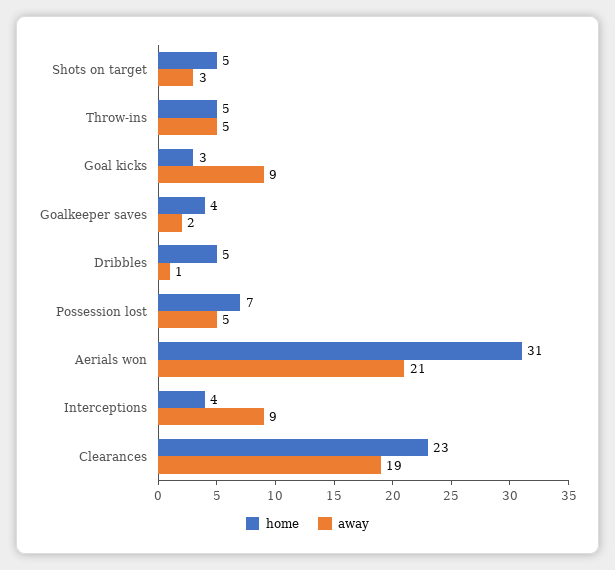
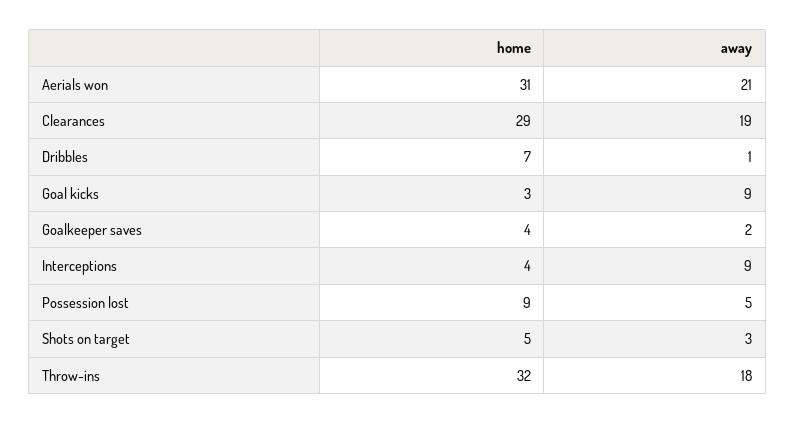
  {
    "home": {
      "Shots on target": 5,
-     "Throw-ins": 5,
+     "Throw-ins": 32,
      "Goal kicks": 3,
      "Goalkeeper saves": 4,
-     "Dribbles": 5,
+     "Dribbles": 7,
-     "Possession lost": 7,
+     "Possession lost": 9,
      "Aerials won": 31,
      "Interceptions": 4,
-     "Clearances": 23
+     "Clearances": 29
    },
    "away": {
      "Shots on target": 3,
-     "Throw-ins": 5,
+     "Throw-ins": 18,
      "Goal kicks": 9,
      "Goalkeeper saves": 2,
      "Dribbles": 1,
      "Possession lost": 5,
      "Aerials won": 21,
      "Interceptions": 9,
      "Clearances": 19
    }
  }

